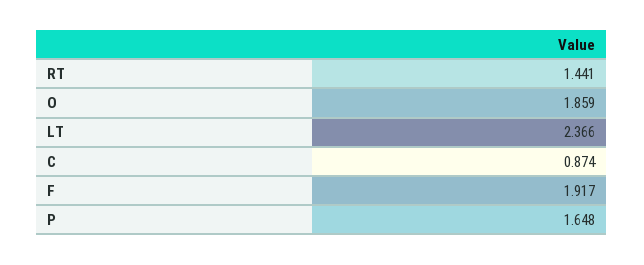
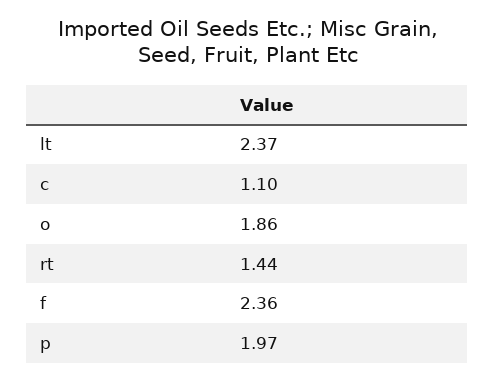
  {
    "RT": 1.441,
    "O": 1.859,
    "LT": 2.366,
-   "C": 0.874,
+   "C": 1.1,
-   "F": 1.917,
+   "F": 2.36,
-   "P": 1.648
+   "P": 1.97
  }

